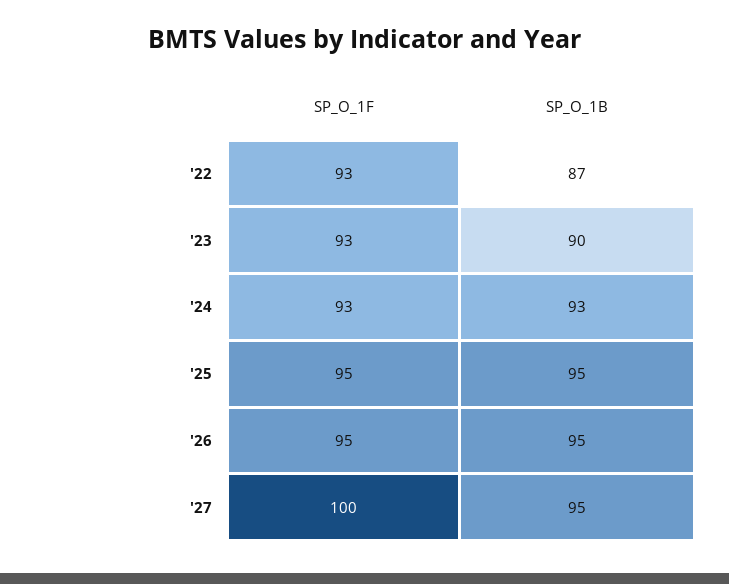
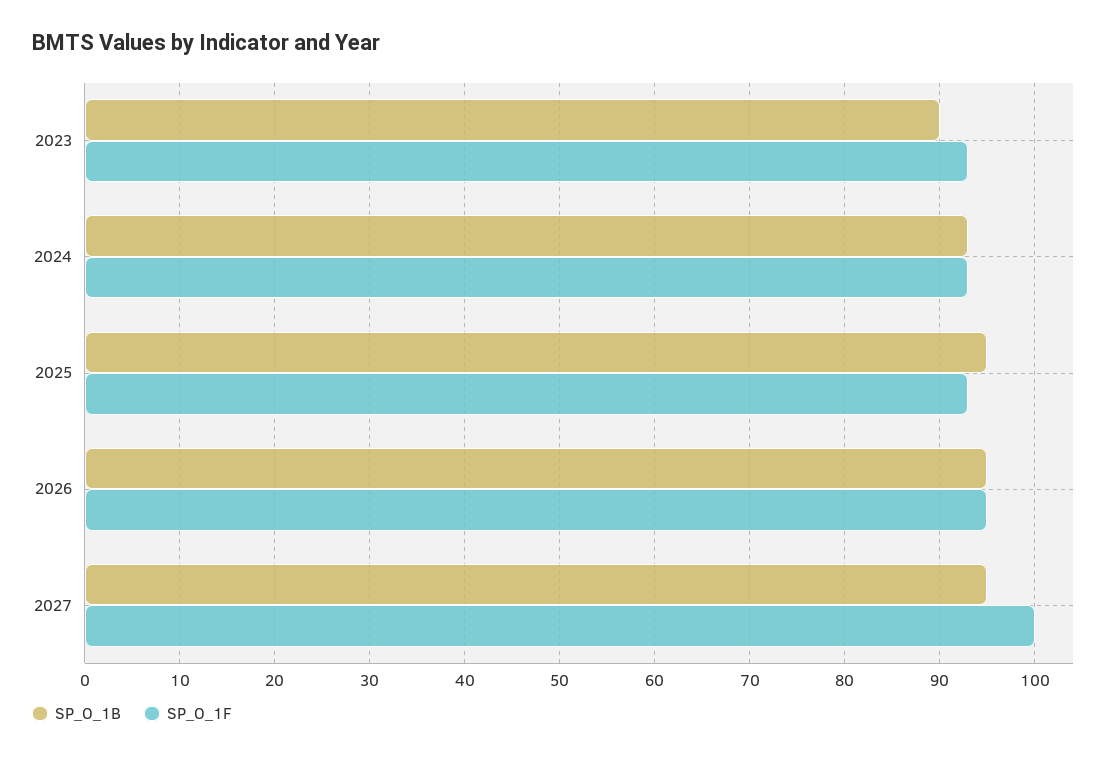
  {
    "SP_O_1F": {
-     "'22": 93,
      "'23": 93,
      "'24": 93,
-     "'25": 95,
+     "'25": 93,
      "'26": 95,
      "'27": 100
    },
    "SP_O_1B": {
-     "'22": 87,
      "'23": 90,
      "'24": 93,
      "'25": 95,
      "'26": 95,
      "'27": 95
    }
  }

